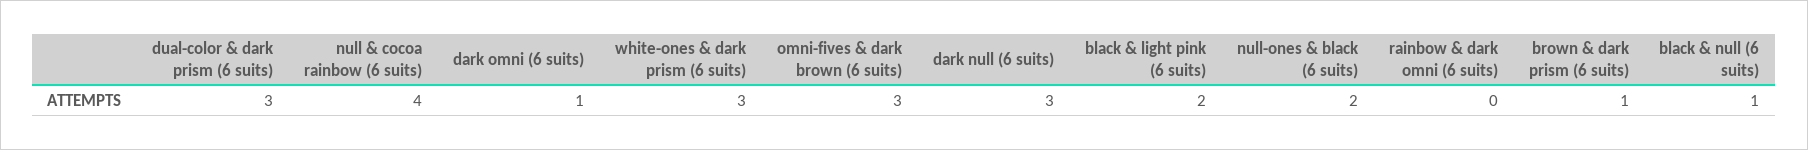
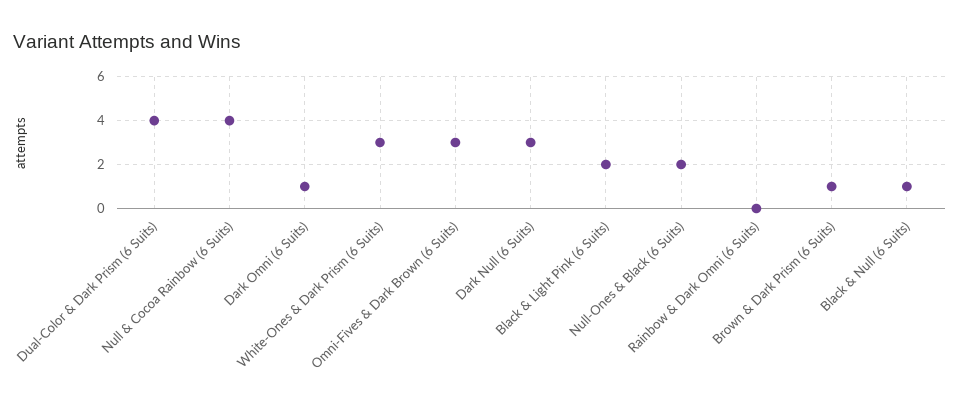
  {
-   "dual-color & dark prism (6 suits)": 3,
+   "dual-color & dark prism (6 suits)": 4,
    "null & cocoa rainbow (6 suits)": 4,
    "dark omni (6 suits)": 1,
    "white-ones & dark prism (6 suits)": 3,
    "omni-fives & dark brown (6 suits)": 3,
    "dark null (6 suits)": 3,
    "black & light pink (6 suits)": 2,
    "null-ones & black (6 suits)": 2,
    "rainbow & dark omni (6 suits)": 0,
    "brown & dark prism (6 suits)": 1,
    "black & null (6 suits)": 1
  }

